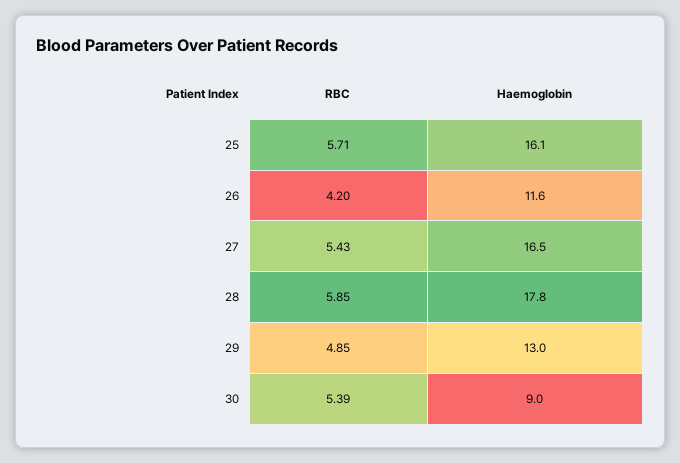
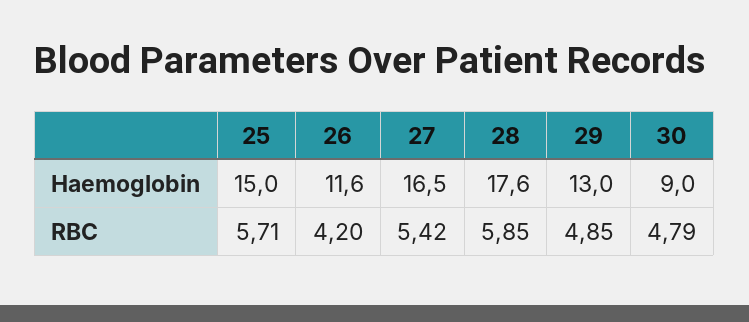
  {
    "RBC": {
      "25": 5.71,
      "26": 4.2,
-     "27": 5.43,
+     "27": 5.42,
      "28": 5.85,
      "29": 4.85,
-     "30": 5.39
+     "30": 4.79
    },
    "Haemoglobin": {
-     "25": 16.1,
+     "25": 15,
      "26": 11.6,
      "27": 16.5,
-     "28": 17.8,
+     "28": 17.6,
      "29": 13,
      "30": 9
    }
  }

